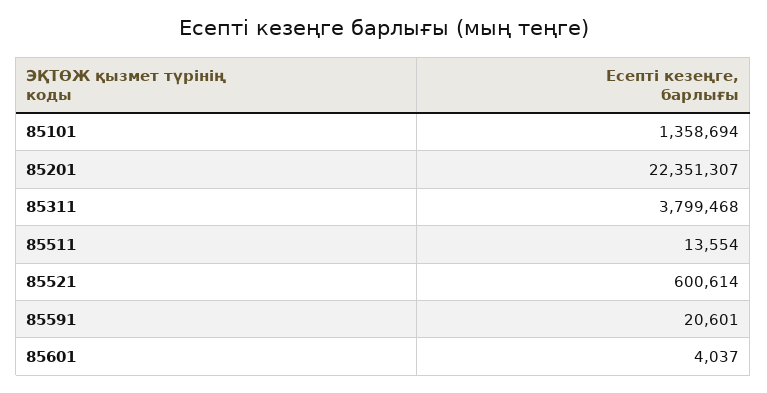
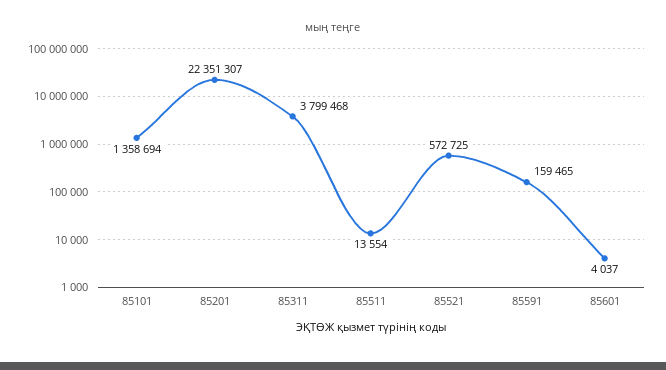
  {
    "85101": 1358694,
    "85201": 22351307,
    "85311": 3799468,
    "85511": 13554,
-   "85521": 600614,
+   "85521": 572725,
-   "85591": 20601,
+   "85591": 159465,
    "85601": 4037
  }

